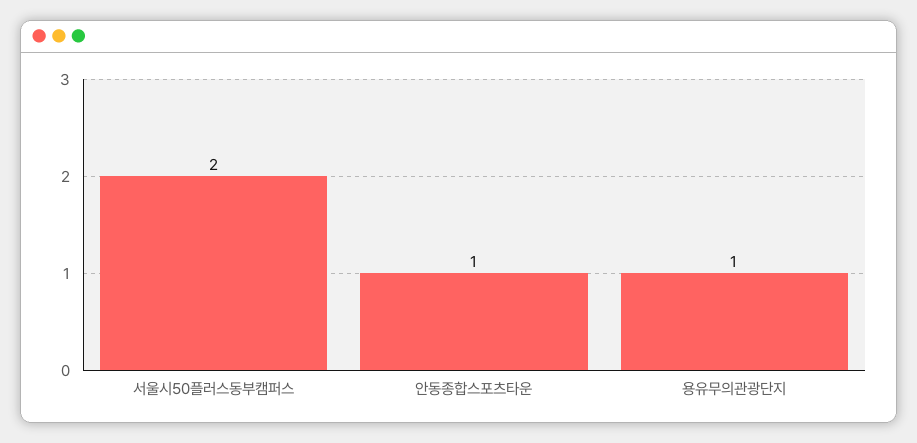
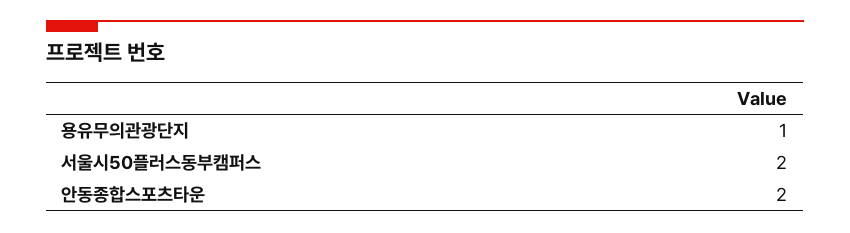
  {
    "서울시50플러스동부캠퍼스": 2,
-   "안동종합스포츠타운": 1,
+   "안동종합스포츠타운": 2,
    "용유무의관광단지": 1
  }

